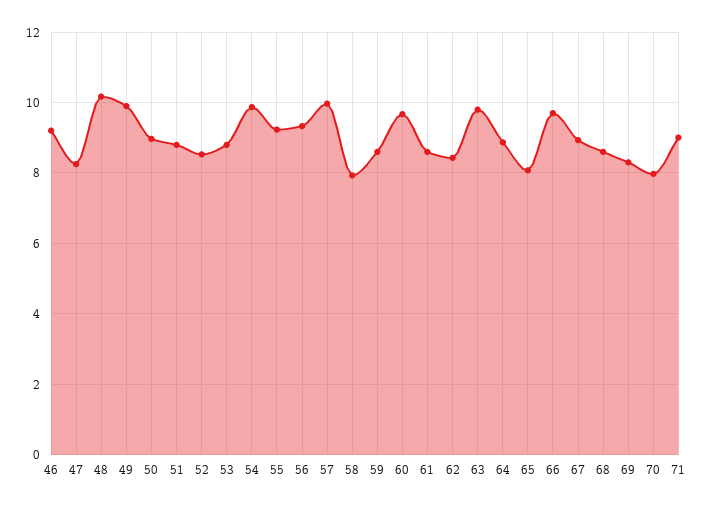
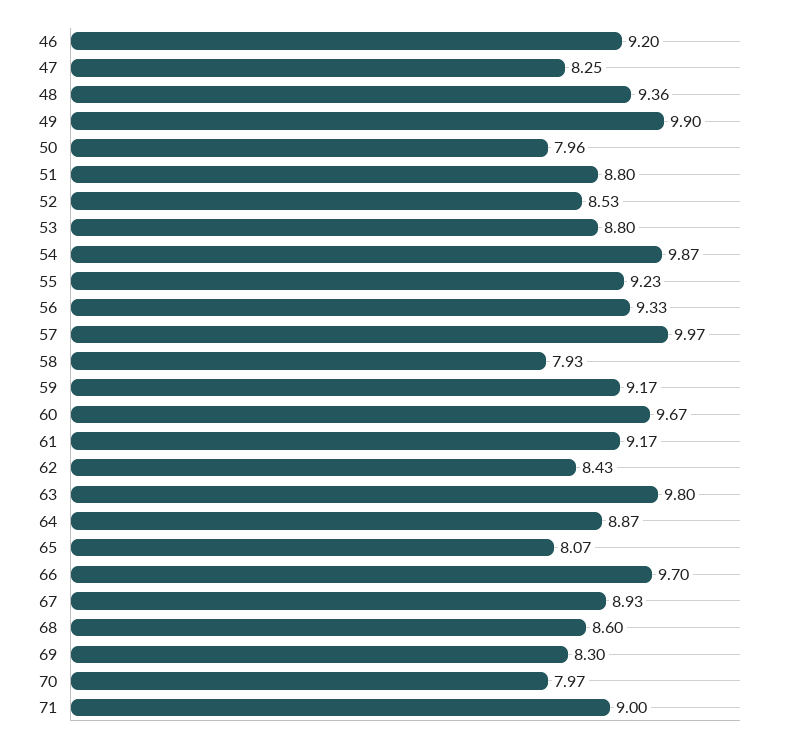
  {
    "46": 9.2,
    "47": 8.25,
-   "48": 10.2,
+   "48": 9.36,
    "49": 9.9,
-   "50": 9,
+   "50": 7.96,
    "51": 8.8,
    "52": 8.53,
    "53": 8.8,
    "54": 9.87,
    "55": 9.23,
    "56": 9.33,
    "57": 9.97,
    "58": 7.93,
-   "59": 8.6,
+   "59": 9.17,
    "60": 9.67,
-   "61": 8.6,
+   "61": 9.17,
    "62": 8.43,
    "63": 9.8,
    "64": 8.87,
    "65": 8.07,
    "66": 9.7,
    "67": 8.93,
    "68": 8.6,
    "69": 8.3,
    "70": 7.97,
    "71": 9
  }

